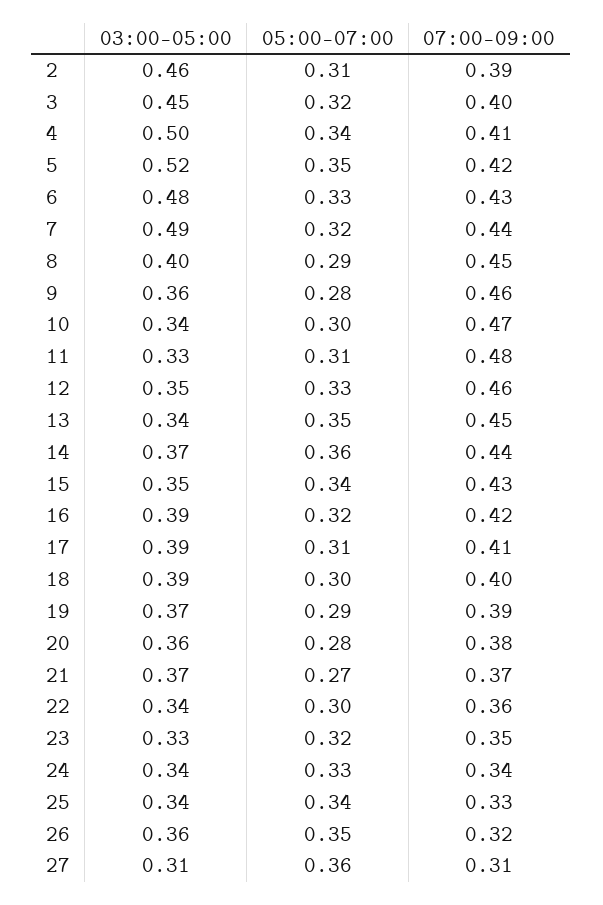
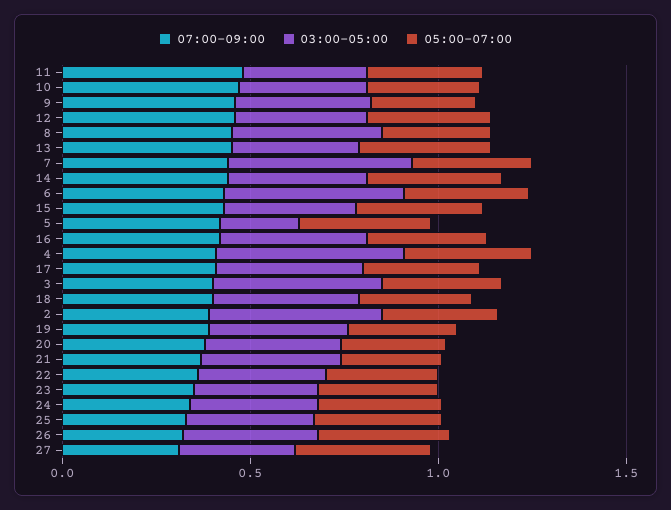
  {
    "03:00-05:00": {
      "2": 0.46,
      "3": 0.45,
      "4": 0.5,
-     "5": 0.52,
+     "5": 0.2,
      "6": 0.48,
      "7": 0.49,
      "8": 0.4,
      "9": 0.36,
      "10": 0.34,
      "11": 0.33,
      "12": 0.35,
      "13": 0.34,
      "14": 0.37,
      "15": 0.35,
      "16": 0.39,
      "17": 0.39,
      "18": 0.39,
      "19": 0.37,
      "20": 0.36,
      "21": 0.37,
      "22": 0.34,
      "23": 0.33,
      "24": 0.34,
      "25": 0.34,
      "26": 0.36,
      "27": 0.31
    },
    "05:00-07:00": {
      "2": 0.31,
      "3": 0.32,
      "4": 0.34,
      "5": 0.35,
      "6": 0.33,
      "7": 0.32,
      "8": 0.29,
      "9": 0.28,
      "10": 0.3,
      "11": 0.31,
      "12": 0.33,
      "13": 0.35,
      "14": 0.36,
      "15": 0.34,
      "16": 0.32,
      "17": 0.31,
      "18": 0.3,
      "19": 0.29,
      "20": 0.28,
      "21": 0.27,
      "22": 0.3,
      "23": 0.32,
      "24": 0.33,
      "25": 0.34,
      "26": 0.35,
      "27": 0.36
    },
    "07:00-09:00": {
      "2": 0.39,
      "3": 0.4,
      "4": 0.41,
      "5": 0.42,
      "6": 0.43,
      "7": 0.44,
      "8": 0.45,
      "9": 0.46,
      "10": 0.47,
      "11": 0.48,
      "12": 0.46,
      "13": 0.45,
      "14": 0.44,
      "15": 0.43,
      "16": 0.42,
      "17": 0.41,
      "18": 0.4,
      "19": 0.39,
      "20": 0.38,
      "21": 0.37,
      "22": 0.36,
      "23": 0.35,
      "24": 0.34,
      "25": 0.33,
      "26": 0.32,
      "27": 0.31
    }
  }

